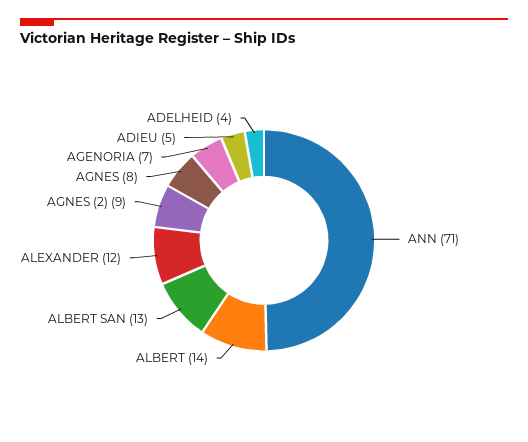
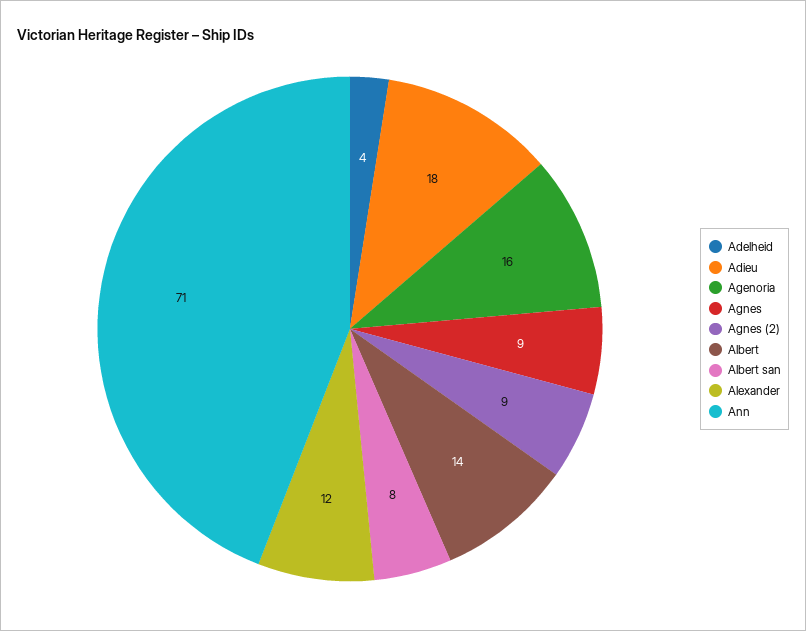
  {
    "ANN": 71,
    "ALBERT": 14,
-   "ALBERT SAN": 13,
+   "ALBERT SAN": 8,
    "ALEXANDER": 12,
    "AGNES (2)": 9,
-   "AGNES": 8,
+   "AGNES": 9,
-   "AGENORIA": 7,
+   "AGENORIA": 16,
-   "ADIEU": 5,
+   "ADIEU": 18,
    "ADELHEID": 4
  }

